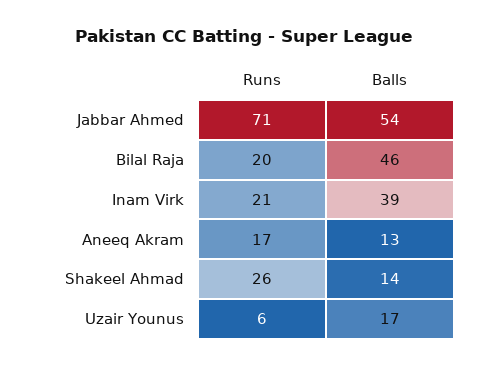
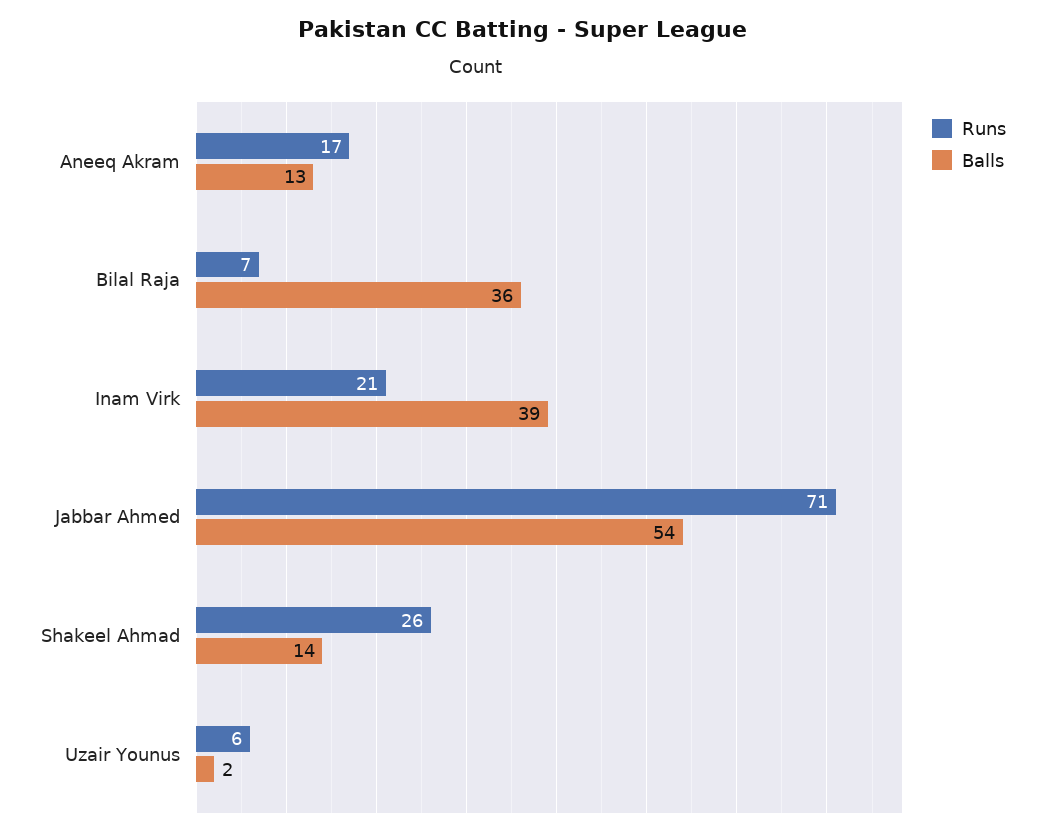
  {
    "Runs": {
      "Jabbar Ahmed": 71,
-     "Bilal Raja": 20,
+     "Bilal Raja": 7,
      "Inam Virk": 21,
      "Aneeq Akram": 17,
      "Shakeel Ahmad": 26,
      "Uzair Younus": 6
    },
    "Balls": {
      "Jabbar Ahmed": 54,
-     "Bilal Raja": 46,
+     "Bilal Raja": 36,
      "Inam Virk": 39,
      "Aneeq Akram": 13,
      "Shakeel Ahmad": 14,
-     "Uzair Younus": 17
+     "Uzair Younus": 2
    }
  }

